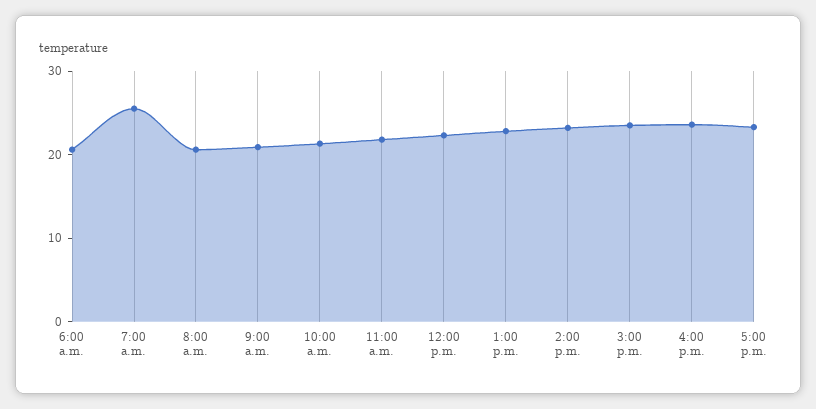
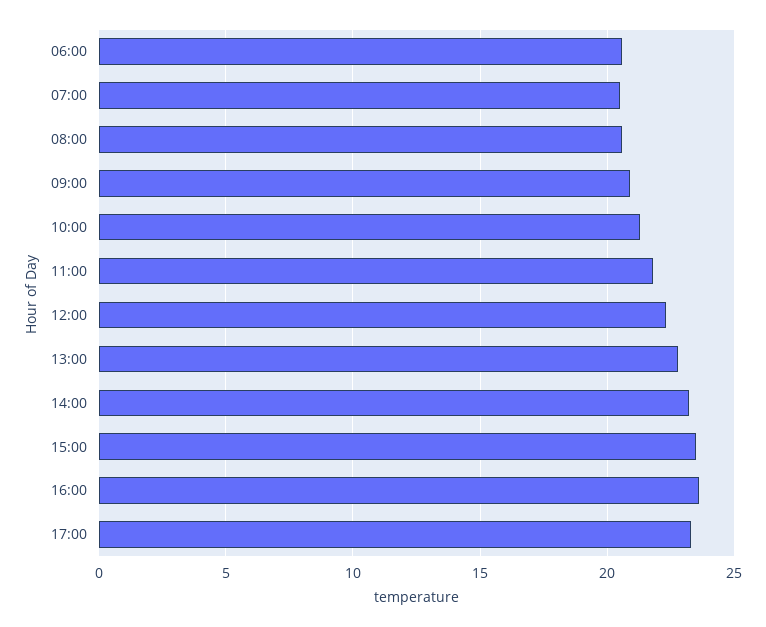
  {
    "6:00 a.m.": 20.5,
-   "7:00 a.m.": 26,
+   "7:00 a.m.": 20.5,
    "8:00 a.m.": 20.5,
    "9:00 a.m.": 21,
    "10:00 a.m.": 21.5,
    "11:00 a.m.": 22,
    "12:00 p.m.": 22.5,
    "1:00 p.m.": 23,
    "2:00 p.m.": 23,
    "3:00 p.m.": 23.5,
    "4:00 p.m.": 23.5,
    "5:00 p.m.": 23.5
  }

